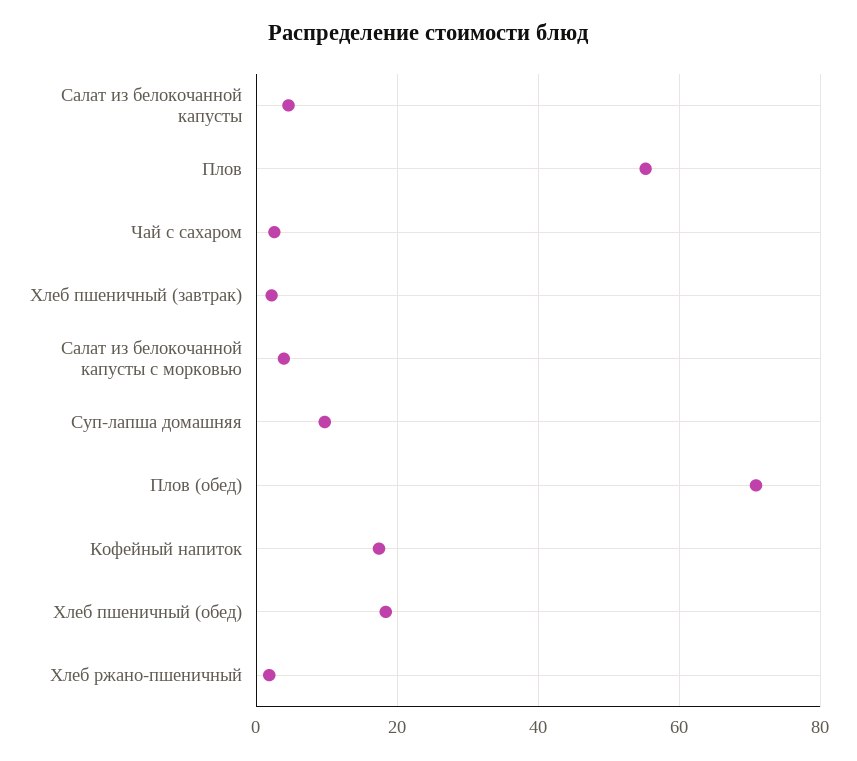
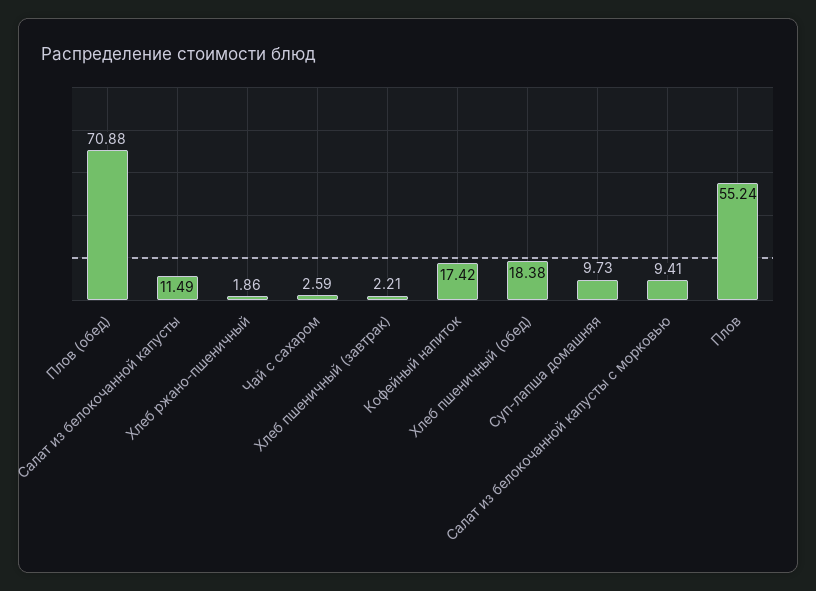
  {
-   "Салат из белокочанной капусты": 4,
+   "Салат из белокочанной капусты": 11.49,
    "Плов": 55.24,
    "Чай с сахаром": 2.59,
    "Хлеб пшеничный (завтрак)": 2.21,
-   "Салат из белокочанной капусты с морковью": 4,
+   "Салат из белокочанной капусты с морковью": 9.41,
    "Суп-лапша домашняя": 9.73,
    "Плов (обед)": 70.88,
    "Кофейный напиток": 17.42,
    "Хлеб пшеничный (обед)": 18.38,
    "Хлеб ржано-пшеничный": 1.86
  }

